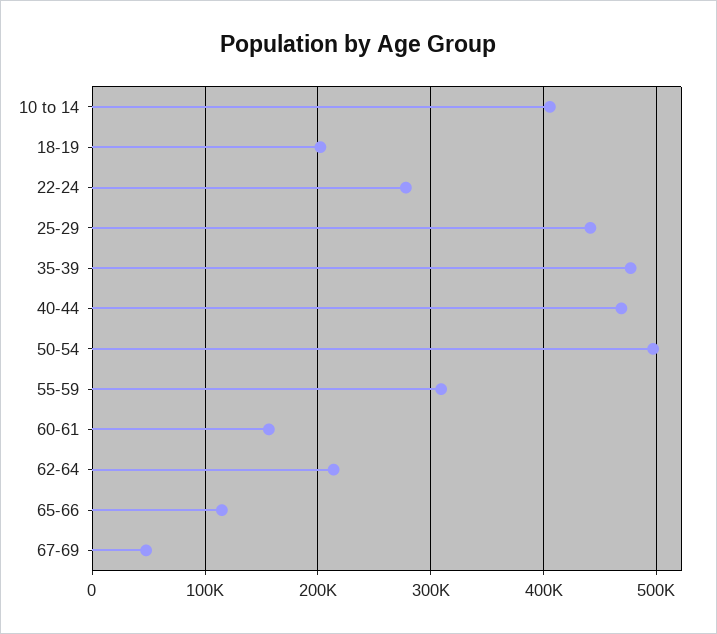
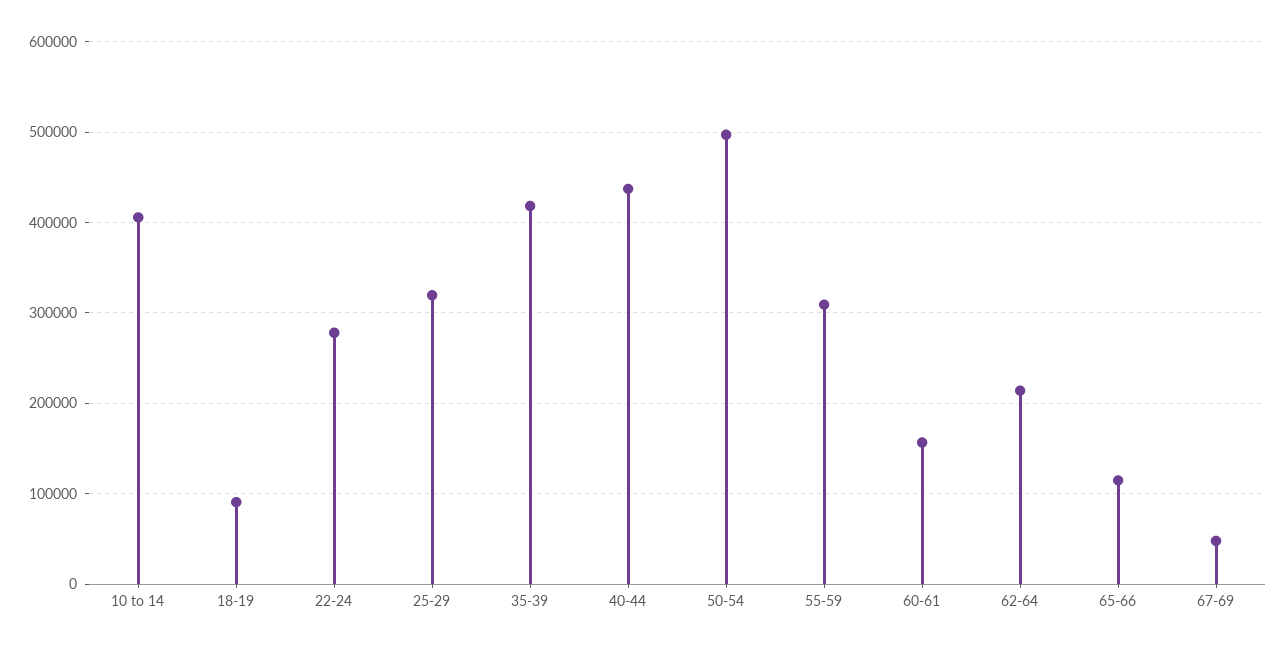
  {
    "10 to 14": 410000,
-   "18-19": 200000,
+   "18-19": 90000,
    "22-24": 280000,
-   "25-29": 440000,
+   "25-29": 320000,
-   "35-39": 480000,
+   "35-39": 420000,
-   "40-44": 470000,
+   "40-44": 440000,
    "50-54": 500000,
    "55-59": 310000,
    "60-61": 160000,
    "62-64": 210000,
    "65-66": 110000,
    "67-69": 50000
  }

